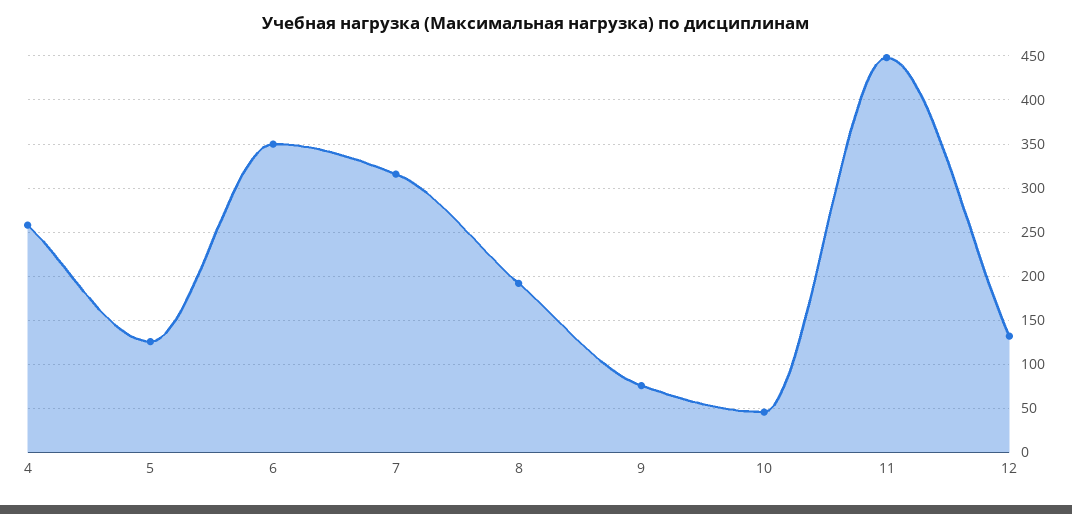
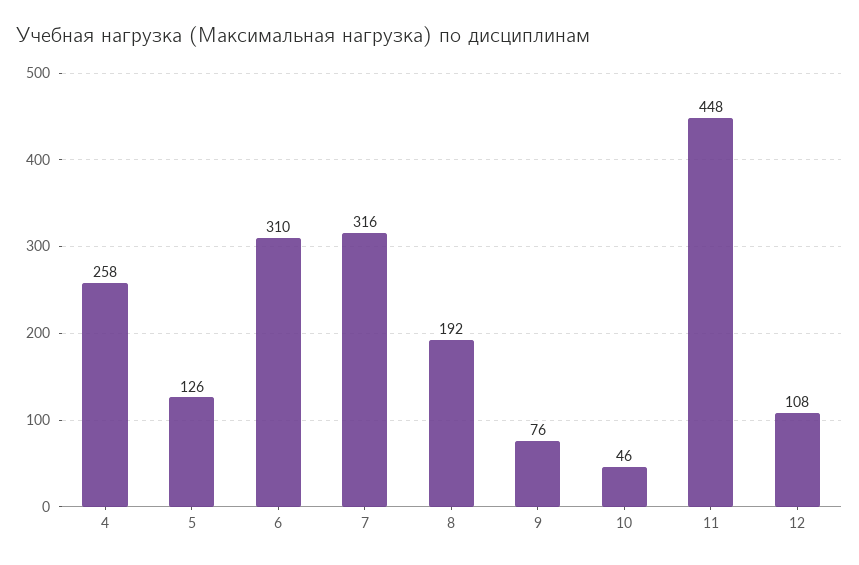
  {
    "4": 258,
    "5": 126,
-   "6": 350,
+   "6": 310,
    "7": 316,
    "8": 192,
    "9": 76,
    "10": 46,
    "11": 448,
-   "12": 130
+   "12": 108
  }

